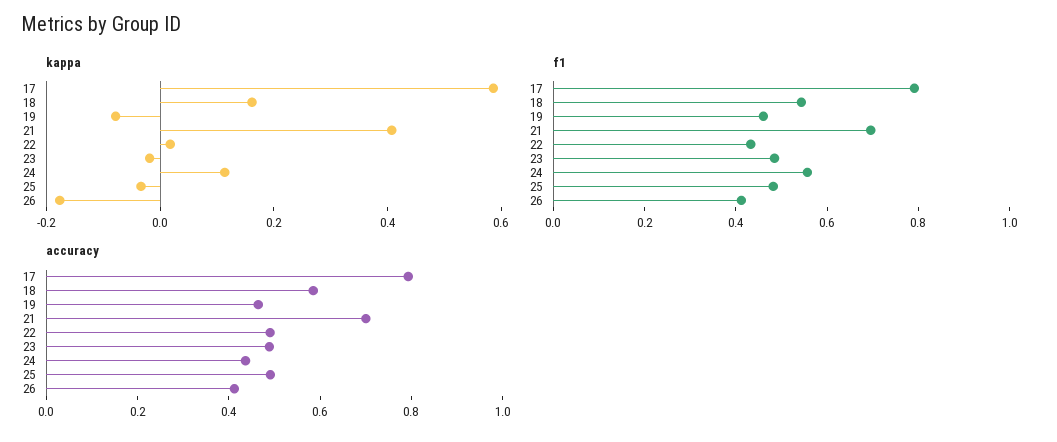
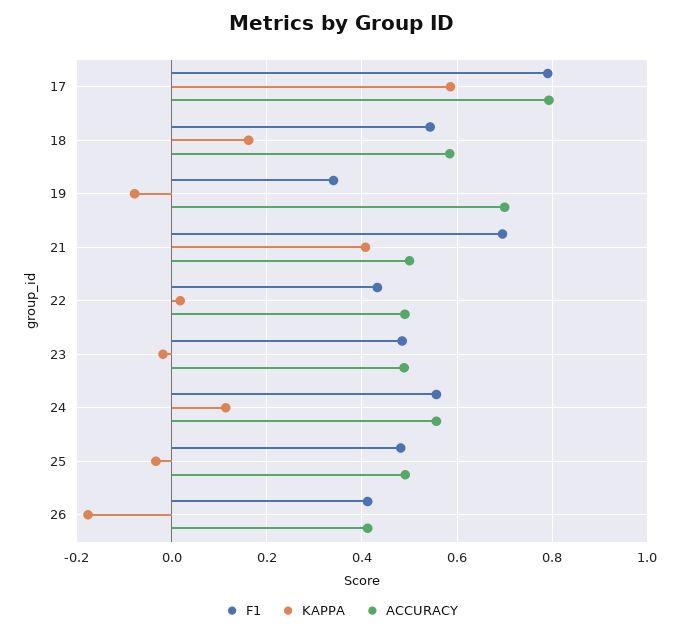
  {
    "kappa": {
      "17": 0.58,
      "18": 0.16,
      "19": -0.08,
      "21": 0.4,
      "22": 0.02,
      "23": -0.02,
      "24": 0.12,
      "25": -0.04,
      "26": -0.18
    },
    "f1": {
      "17": 0.8,
      "18": 0.54,
-     "19": 0.45,
+     "19": 0.34,
      "21": 0.7,
      "22": 0.44,
      "23": 0.48,
      "24": 0.56,
      "25": 0.48,
      "26": 0.42
    },
    "accuracy": {
      "17": 0.8,
      "18": 0.58,
-     "19": 0.45,
+     "19": 0.7,
-     "21": 0.7,
+     "21": 0.5,
      "22": 0.5,
      "23": 0.48,
-     "24": 0.45,
+     "24": 0.56,
      "25": 0.5,
      "26": 0.42
    }
  }

